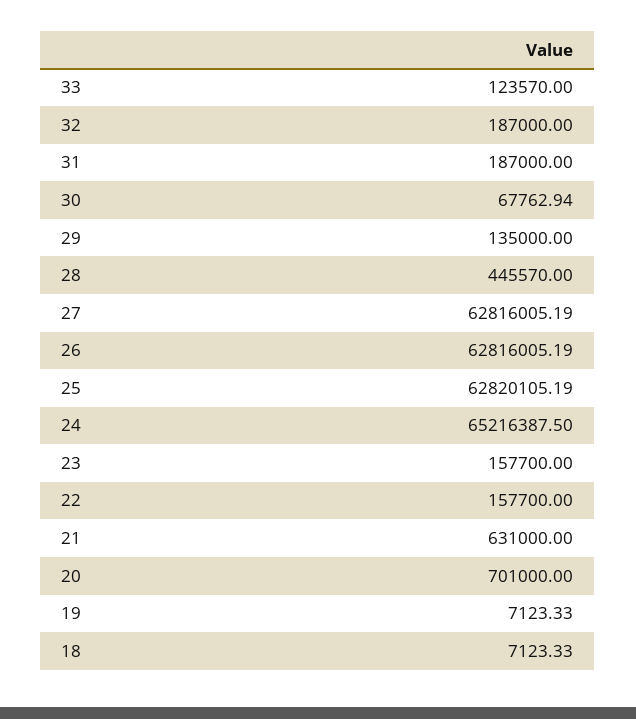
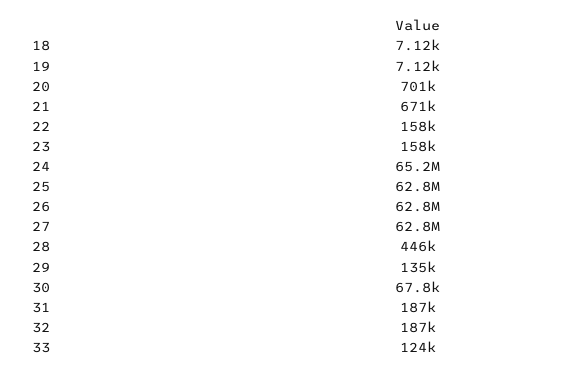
  {
    "33": 123570,
    "32": 187000,
    "31": 187000,
    "30": 67762.94,
    "29": 135000,
    "28": 445570,
    "27": 62816005.19,
    "26": 62816005.19,
    "25": 62820105.19,
    "24": 65216387.5,
    "23": 157700,
    "22": 157700,
-   "21": 631000,
+   "21": 671000,
    "20": 701000,
    "19": 7123.33,
    "18": 7123.33
  }

